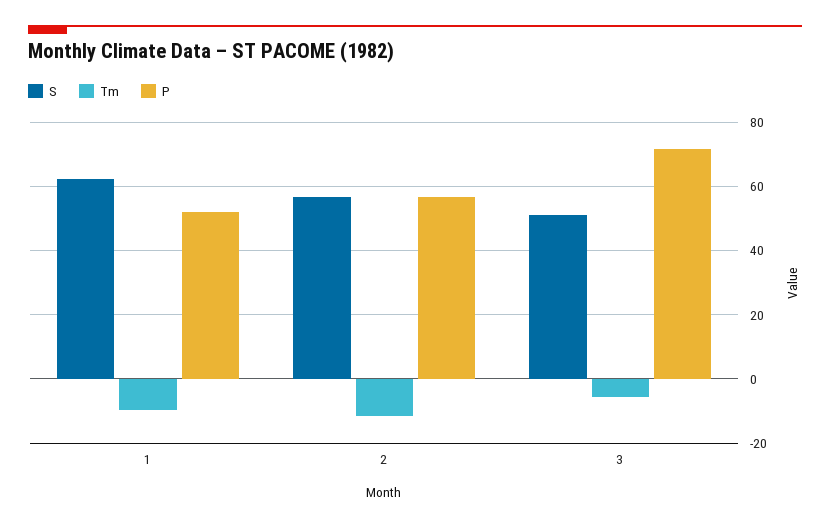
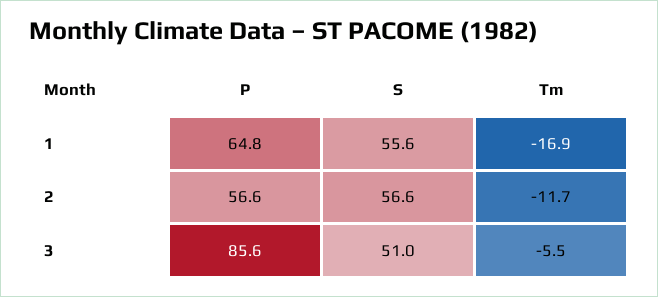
  {
    "S": {
-     "1": 62,
+     "1": 55.6,
      "2": 56.6,
      "3": 51
    },
    "Tm": {
-     "1": -10,
+     "1": -16.9,
      "2": -11.7,
      "3": -5.5
    },
    "P": {
-     "1": 52,
+     "1": 64.8,
      "2": 56.6,
-     "3": 72
+     "3": 85.6
    }
  }

